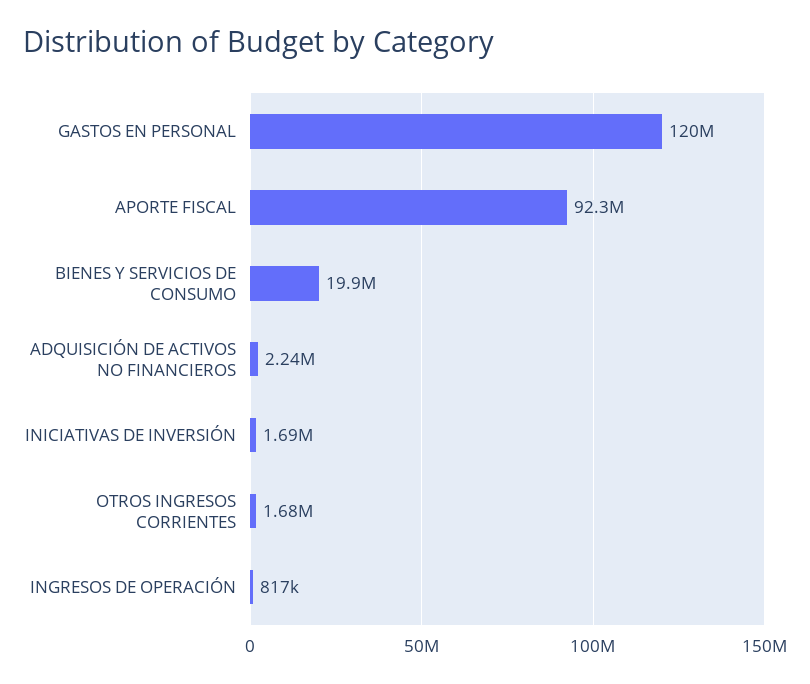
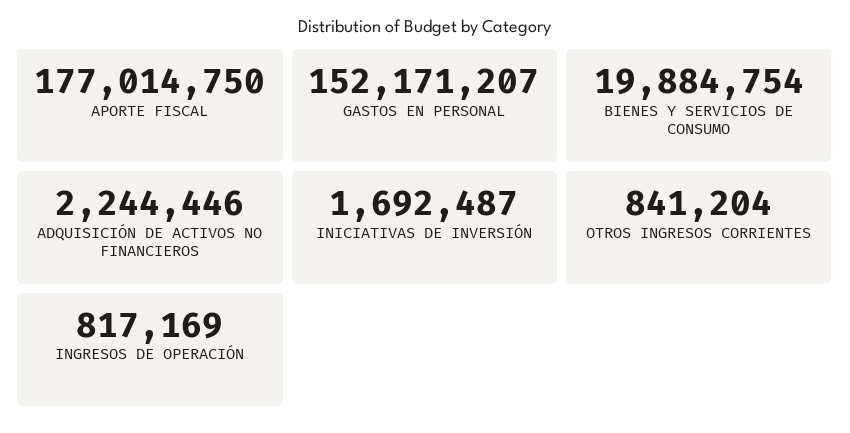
  {
-   "GASTOS EN PERSONAL": 120000000,
+   "GASTOS EN PERSONAL": 152171207,
-   "APORTE FISCAL": 92300000,
+   "APORTE FISCAL": 177014750,
    "BIENES Y SERVICIOS DE CONSUMO": 19884754,
    "ADQUISICIÓN DE ACTIVOS NO FINANCIEROS": 2244446,
    "INICIATIVAS DE INVERSIÓN": 1692487,
-   "OTROS INGRESOS CORRIENTES": 1680000,
+   "OTROS INGRESOS CORRIENTES": 841204,
    "INGRESOS DE OPERACIÓN": 817169
  }

